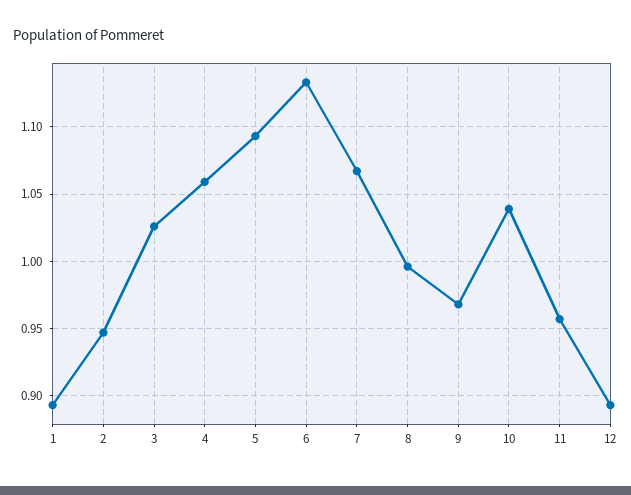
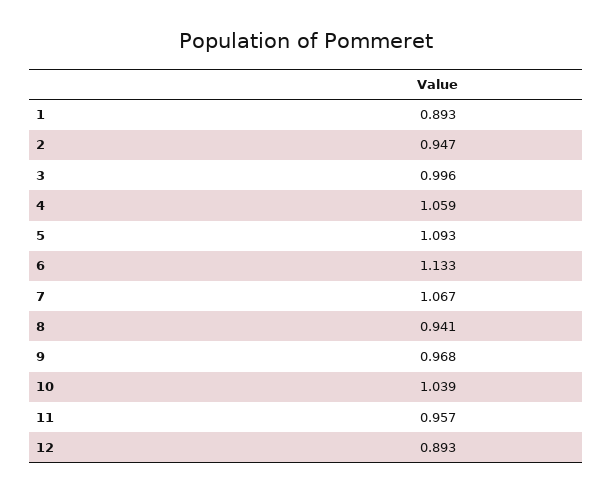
  {
    "1": 0.893,
    "2": 0.947,
-   "3": 1.025,
+   "3": 0.996,
    "4": 1.059,
    "5": 1.093,
    "6": 1.133,
    "7": 1.067,
-   "8": 0.995,
+   "8": 0.941,
    "9": 0.968,
    "10": 1.039,
    "11": 0.957,
    "12": 0.893
  }

